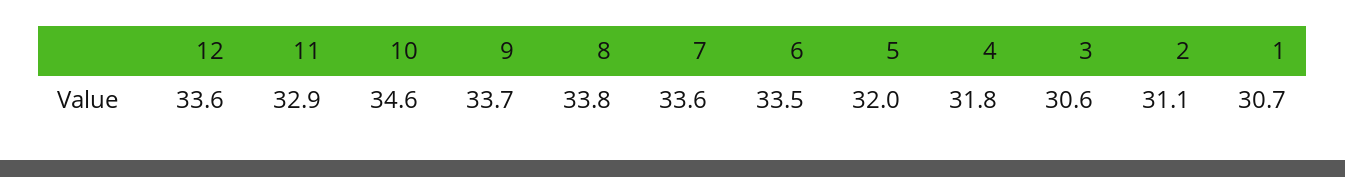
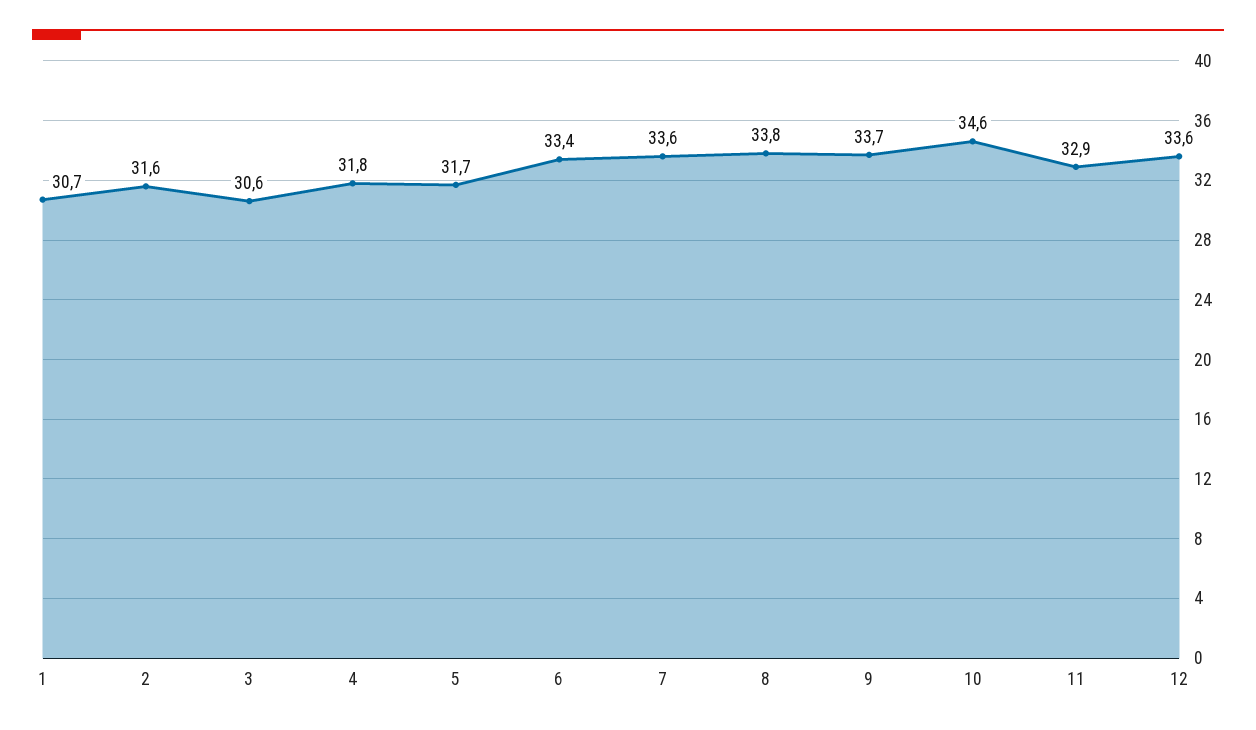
  {
    "12": 33.6,
    "11": 32.9,
    "10": 34.6,
    "9": 33.7,
    "8": 33.8,
    "7": 33.6,
-   "6": 33.5,
+   "6": 33.4,
-   "5": 32,
+   "5": 31.7,
    "4": 31.8,
    "3": 30.6,
-   "2": 31.1,
+   "2": 31.6,
    "1": 30.7
  }

